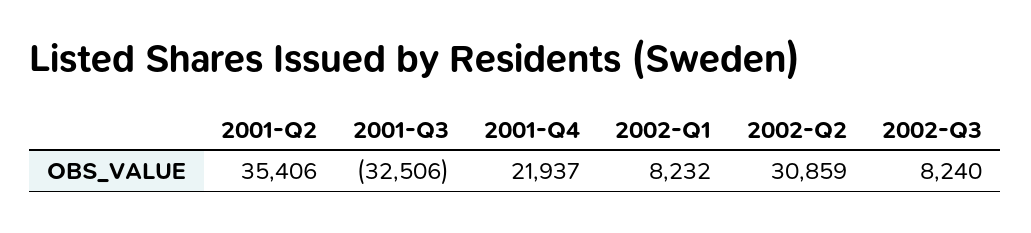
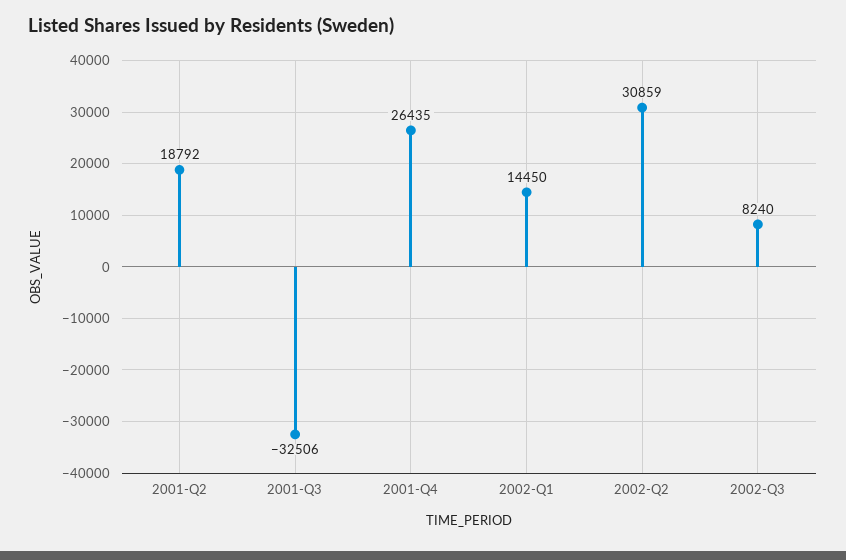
  {
-   "2001-Q2": 35406,
+   "2001-Q2": 18792,
    "2001-Q3": -32506,
-   "2001-Q4": 21937,
+   "2001-Q4": 26435,
-   "2002-Q1": 8232,
+   "2002-Q1": 14450,
    "2002-Q2": 30859,
    "2002-Q3": 8240
  }

